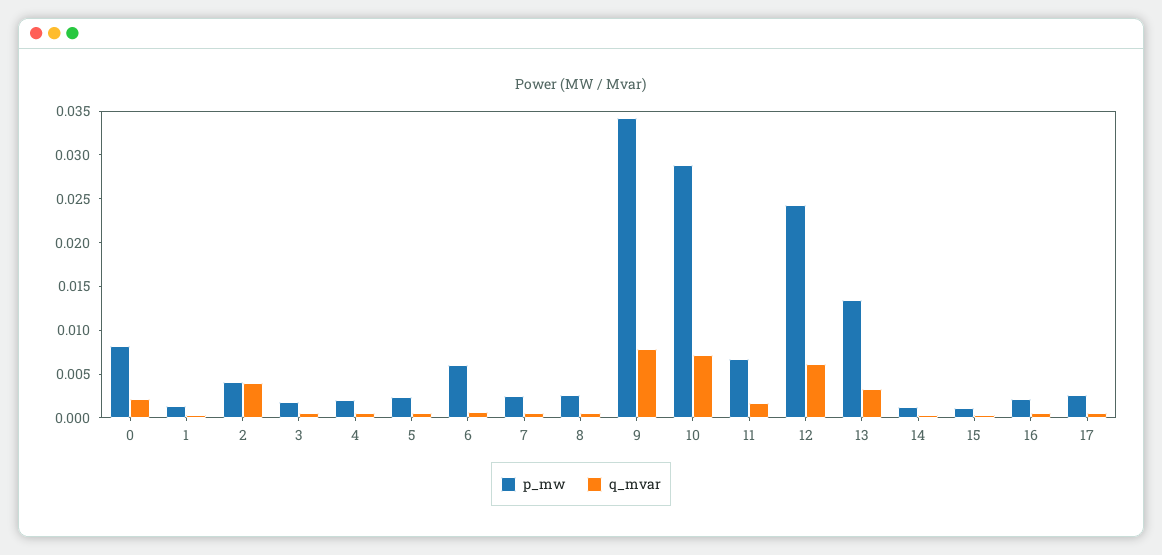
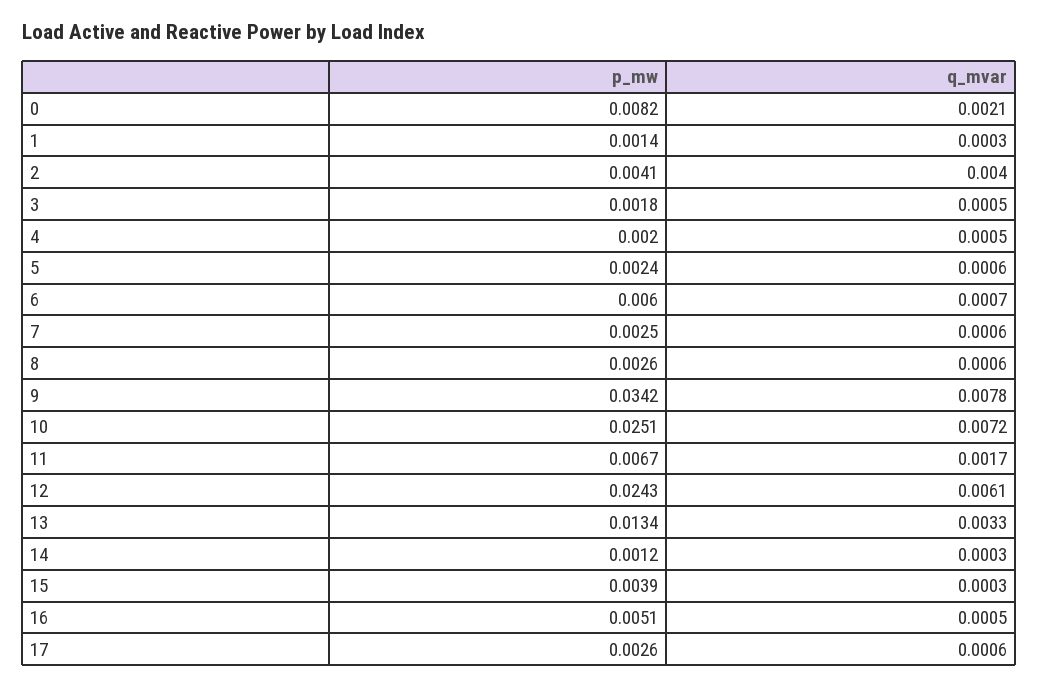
  {
    "p_mw": {
      "0": 0.0082,
      "1": 0.0014,
      "2": 0.0041,
      "3": 0.0018,
      "4": 0.002,
      "5": 0.0024,
      "6": 0.006,
      "7": 0.0025,
      "8": 0.0026,
      "9": 0.0342,
-     "10": 0.029,
+     "10": 0.0251,
      "11": 0.0067,
      "12": 0.0243,
      "13": 0.0134,
      "14": 0.0012,
-     "15": 0.001,
+     "15": 0.0039,
-     "16": 0.002,
+     "16": 0.0051,
      "17": 0.0026
    },
    "q_mvar": {
      "0": 0.0021,
      "1": 0.0003,
      "2": 0.004,
      "3": 0.0005,
      "4": 0.0005,
      "5": 0.0006,
      "6": 0.0007,
      "7": 0.0006,
      "8": 0.0006,
      "9": 0.0078,
      "10": 0.0072,
      "11": 0.0017,
      "12": 0.0061,
      "13": 0.0033,
      "14": 0.0003,
      "15": 0.0003,
      "16": 0.0005,
      "17": 0.0006
    }
  }

